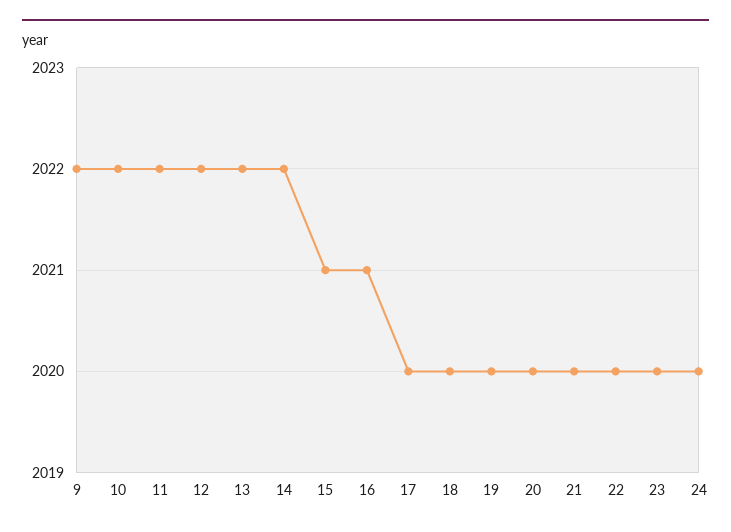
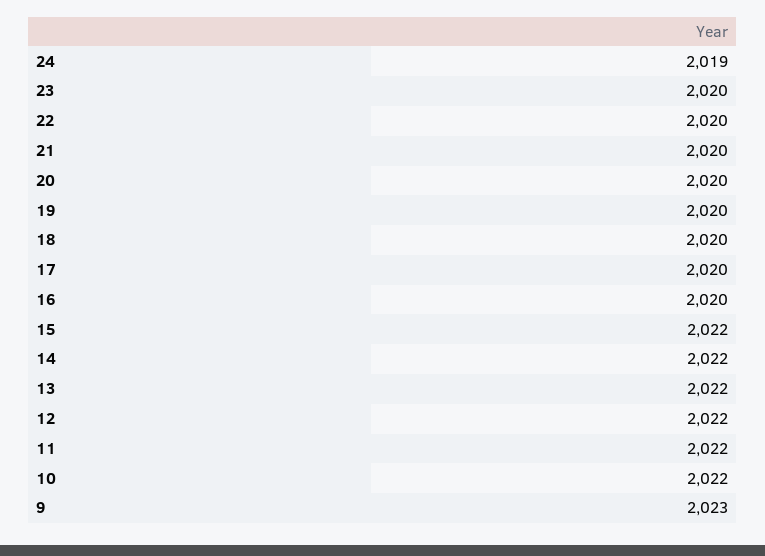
  {
-   "9": 2022,
+   "9": 2023,
    "10": 2022,
    "11": 2022,
    "12": 2022,
    "13": 2022,
    "14": 2022,
-   "15": 2021,
+   "15": 2022,
-   "16": 2021,
+   "16": 2020,
    "17": 2020,
    "18": 2020,
    "19": 2020,
    "20": 2020,
    "21": 2020,
    "22": 2020,
    "23": 2020,
-   "24": 2020
+   "24": 2019
  }

